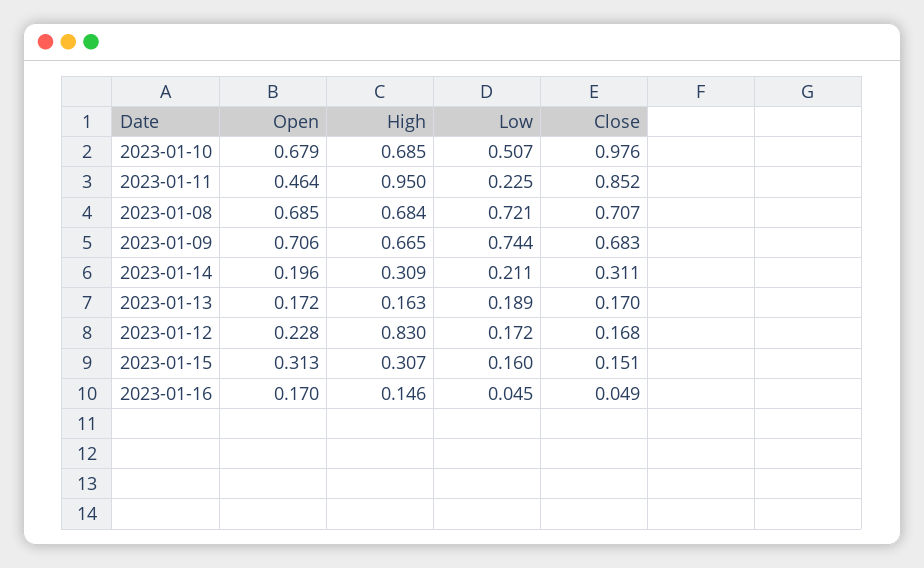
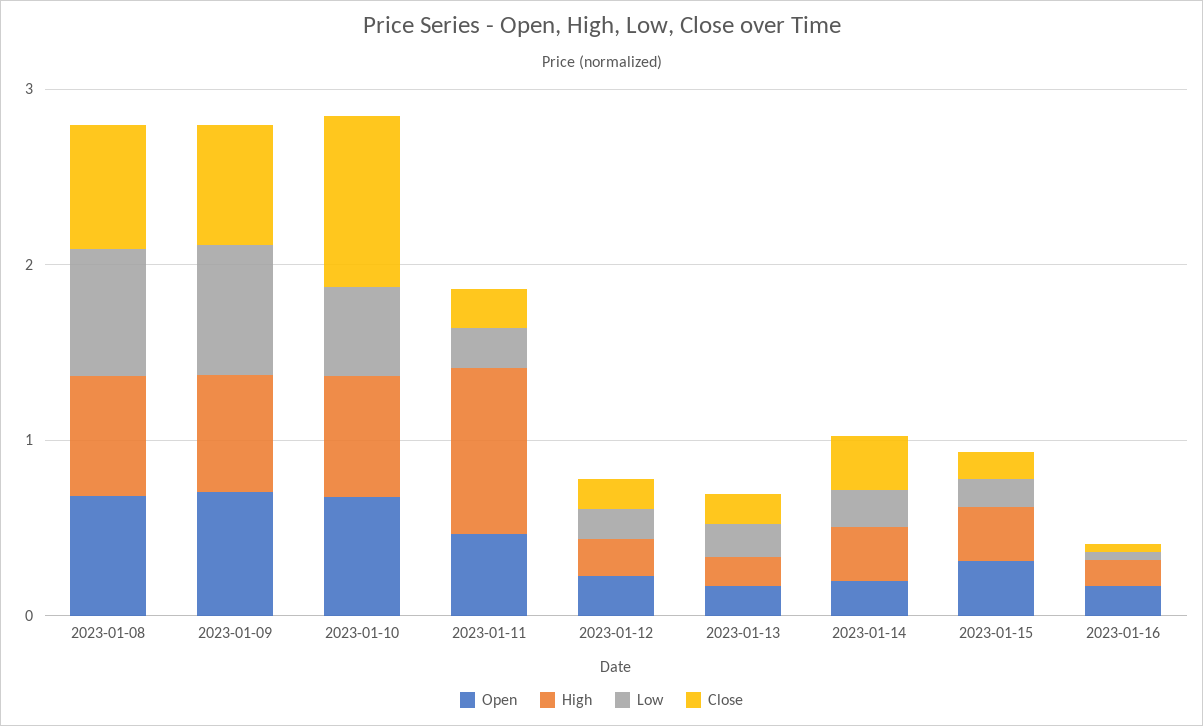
  {
    "Open": {
      "2023-01-10": 0.679,
      "2023-01-11": 0.464,
      "2023-01-08": 0.685,
      "2023-01-09": 0.706,
      "2023-01-14": 0.196,
      "2023-01-13": 0.172,
      "2023-01-12": 0.228,
      "2023-01-15": 0.313,
      "2023-01-16": 0.17
    },
    "High": {
      "2023-01-10": 0.685,
      "2023-01-11": 0.95,
      "2023-01-08": 0.684,
      "2023-01-09": 0.665,
      "2023-01-14": 0.309,
      "2023-01-13": 0.163,
-     "2023-01-12": 0.83,
+     "2023-01-12": 0.2,
      "2023-01-15": 0.307,
      "2023-01-16": 0.146
    },
    "Low": {
      "2023-01-10": 0.507,
      "2023-01-11": 0.225,
      "2023-01-08": 0.721,
      "2023-01-09": 0.744,
      "2023-01-14": 0.211,
      "2023-01-13": 0.189,
      "2023-01-12": 0.172,
      "2023-01-15": 0.16,
      "2023-01-16": 0.045
    },
    "Close": {
      "2023-01-10": 0.976,
-     "2023-01-11": 0.852,
+     "2023-01-11": 0.2,
      "2023-01-08": 0.707,
      "2023-01-09": 0.683,
      "2023-01-14": 0.311,
      "2023-01-13": 0.17,
      "2023-01-12": 0.168,
      "2023-01-15": 0.151,
      "2023-01-16": 0.049
    }
  }

